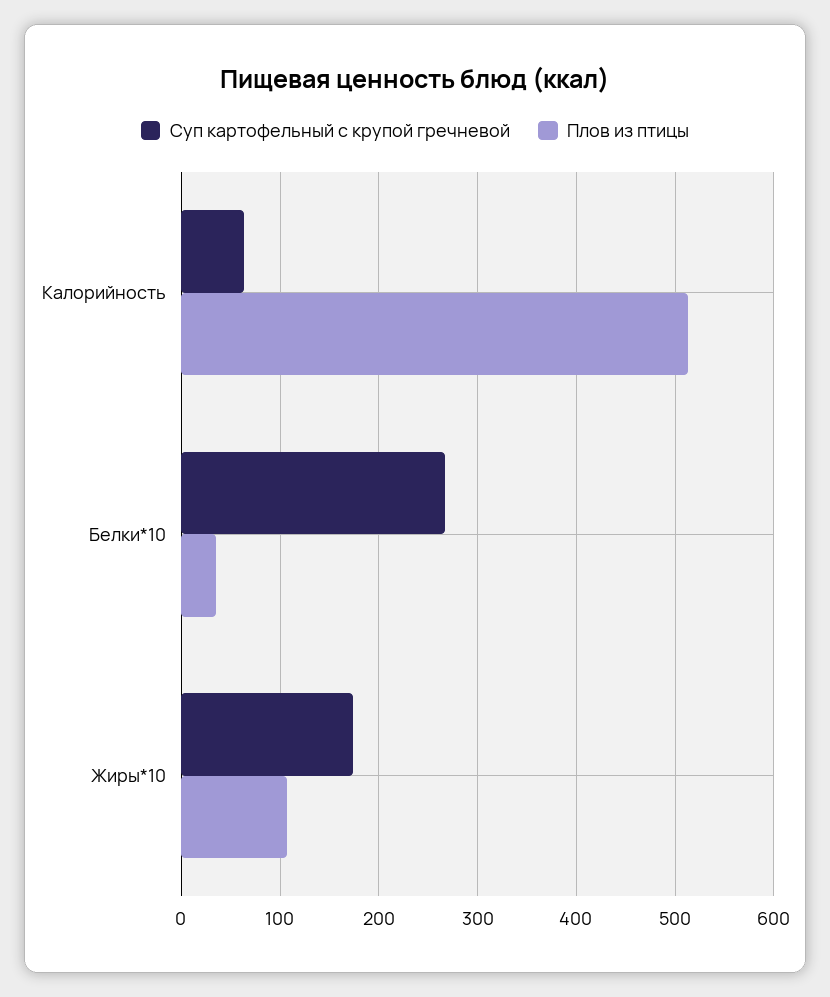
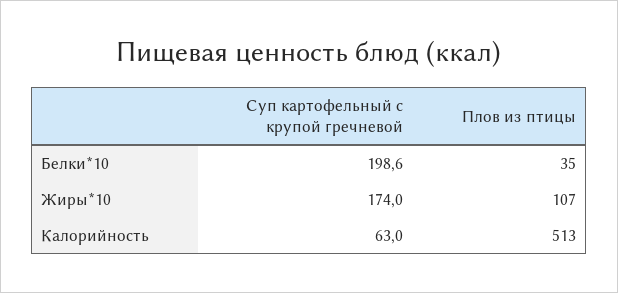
  {
    "Суп картофельный с крупой гречневой": {
      "Калорийность": 63,
-     "Белки*10": 270,
+     "Белки*10": 198.6,
      "Жиры*10": 174
    },
    "Плов из птицы": {
      "Калорийность": 513,
      "Белки*10": 35,
      "Жиры*10": 107
    }
  }

